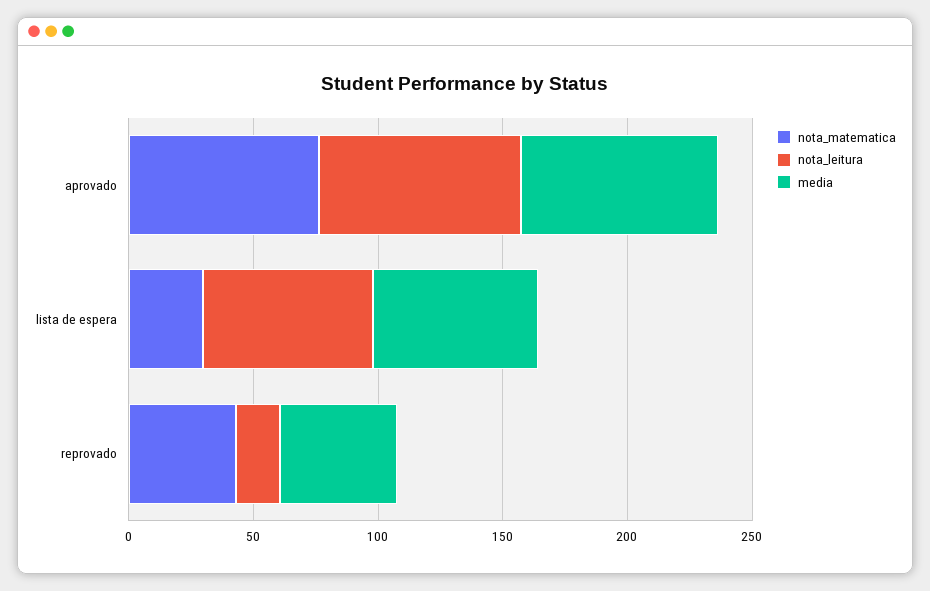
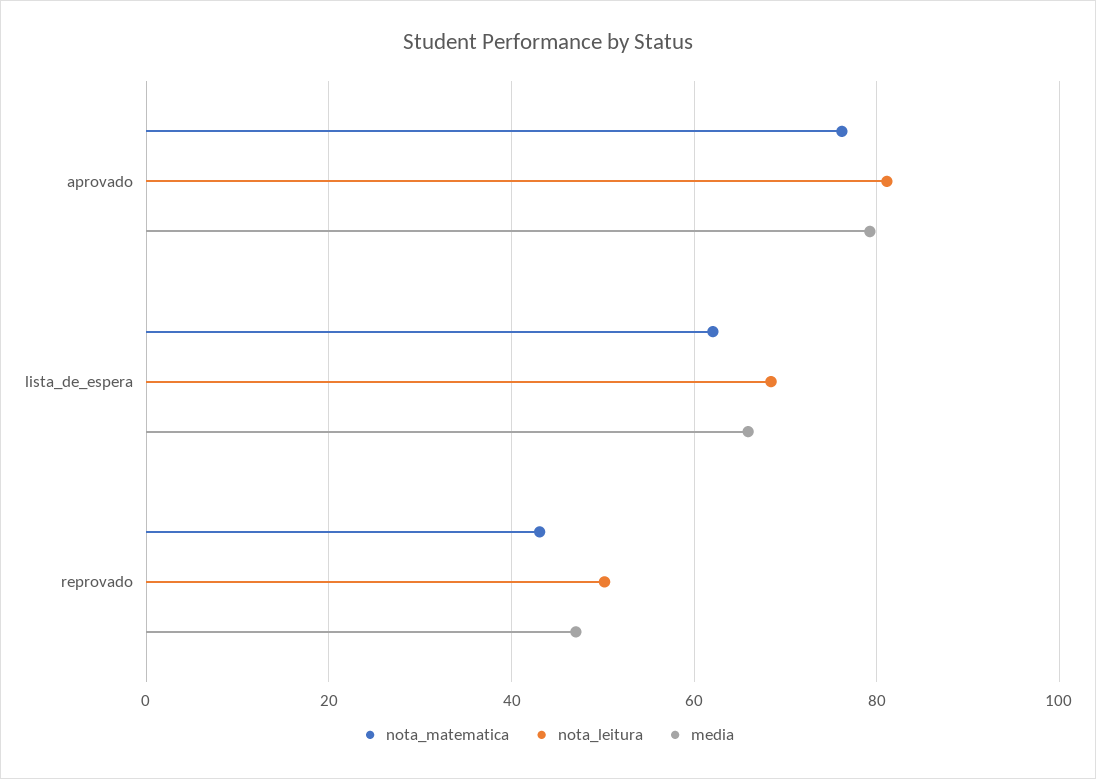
  {
    "nota_matematica": {
      "aprovado": 76,
-     "lista de espera": 30,
+     "lista de espera": 62,
      "reprovado": 44
    },
    "nota_leitura": {
      "aprovado": 82,
      "lista de espera": 68,
-     "reprovado": 20
+     "reprovado": 50
    },
    "media": {
      "aprovado": 80,
      "lista de espera": 66,
      "reprovado": 48
    }
  }

